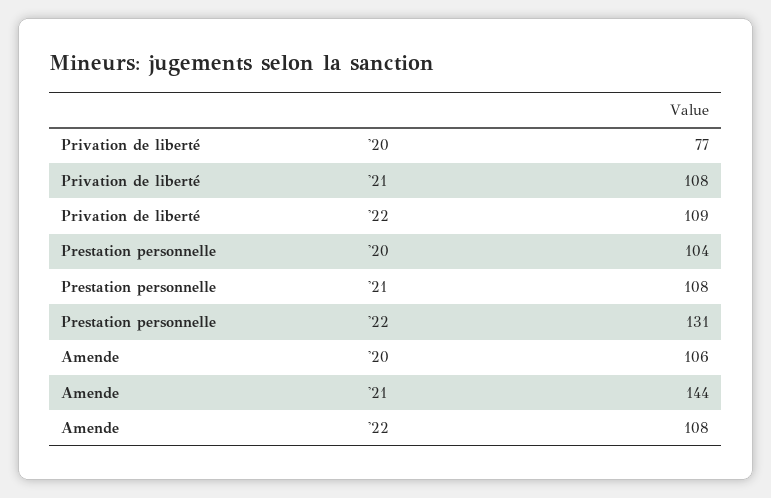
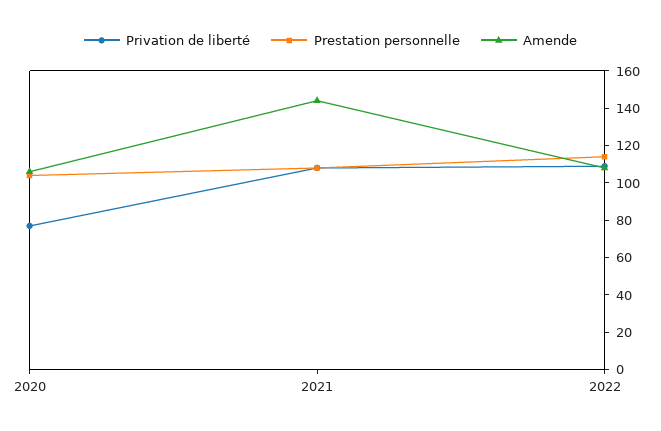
  {
    "Privation de liberté": {
      "'20": 77,
      "'21": 108,
      "'22": 109
    },
    "Prestation personnelle": {
      "'20": 104,
      "'21": 108,
-     "'22": 131
+     "'22": 115
    },
    "Amende": {
      "'20": 106,
      "'21": 144,
      "'22": 108
    }
  }

